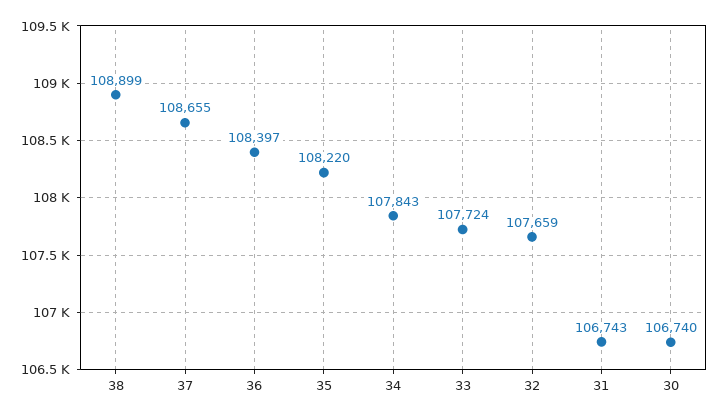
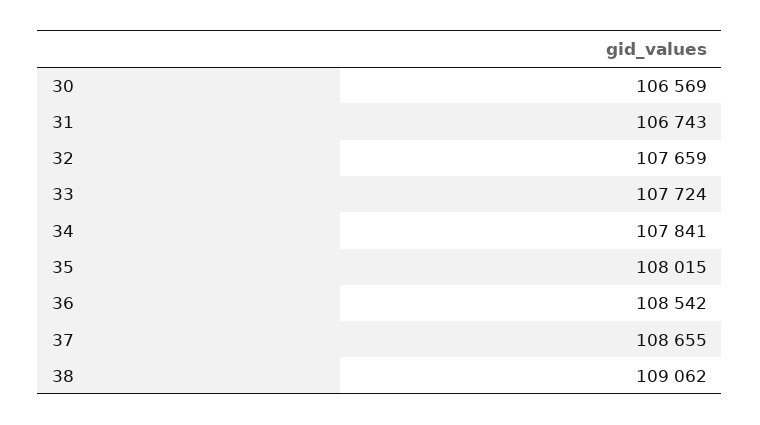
  {
-   "38": 108899,
+   "38": 109062,
    "37": 108655,
-   "36": 108397,
+   "36": 108542,
-   "35": 108220,
+   "35": 108015,
-   "34": 107843,
+   "34": 107841,
    "33": 107724,
    "32": 107659,
    "31": 106743,
-   "30": 106740
+   "30": 106569
  }

